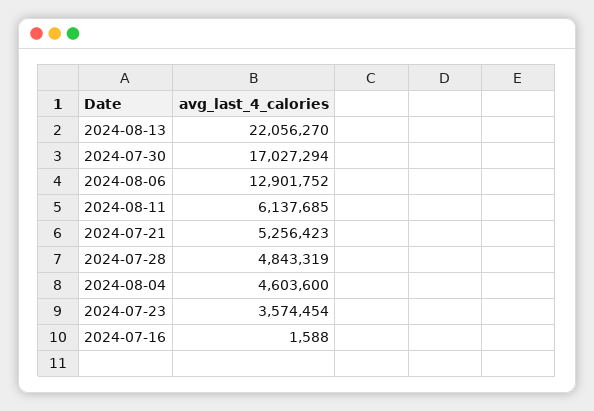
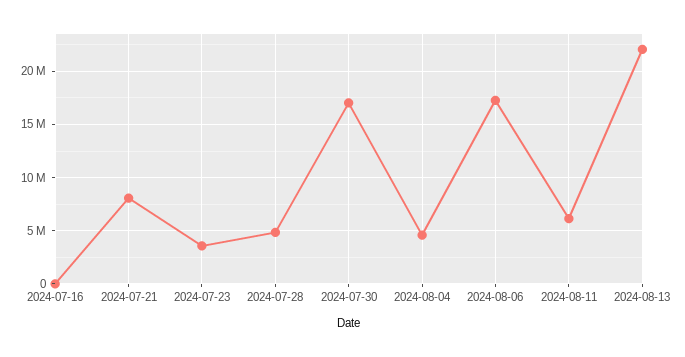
  {
    "2024-08-13": 22056270,
    "2024-07-30": 17027294,
-   "2024-08-06": 12901752,
+   "2024-08-06": 17000000,
    "2024-08-11": 6137685,
-   "2024-07-21": 5256423,
+   "2024-07-21": 8000000,
    "2024-07-28": 4843319,
    "2024-08-04": 4603600,
    "2024-07-23": 3574454,
    "2024-07-16": 1588
  }

